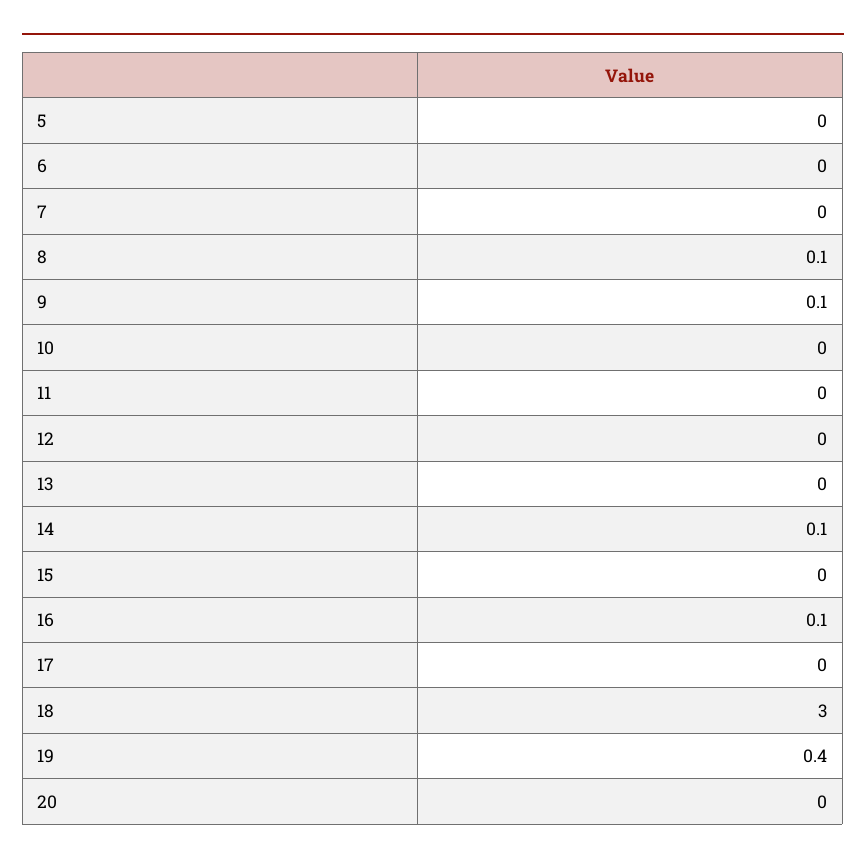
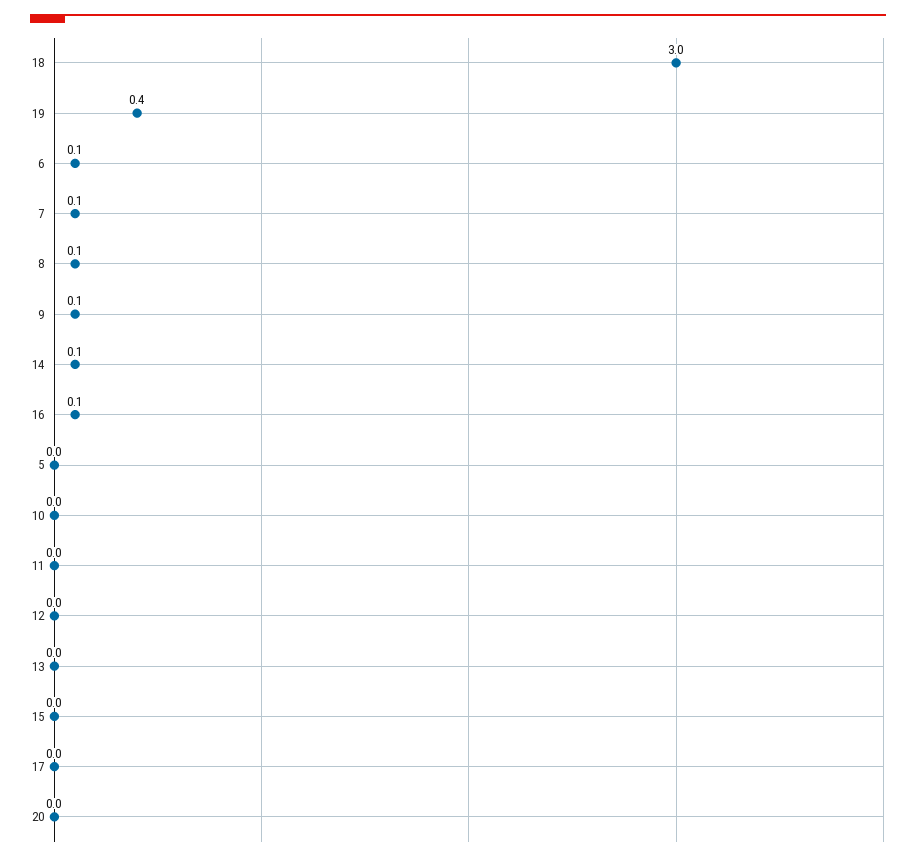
  {
    "5": 0,
-   "6": 0,
+   "6": 0.1,
-   "7": 0,
+   "7": 0.1,
    "8": 0.1,
    "9": 0.1,
    "10": 0,
    "11": 0,
    "12": 0,
    "13": 0,
    "14": 0.1,
    "15": 0,
    "16": 0.1,
    "17": 0,
    "18": 3,
    "19": 0.4,
    "20": 0
  }

